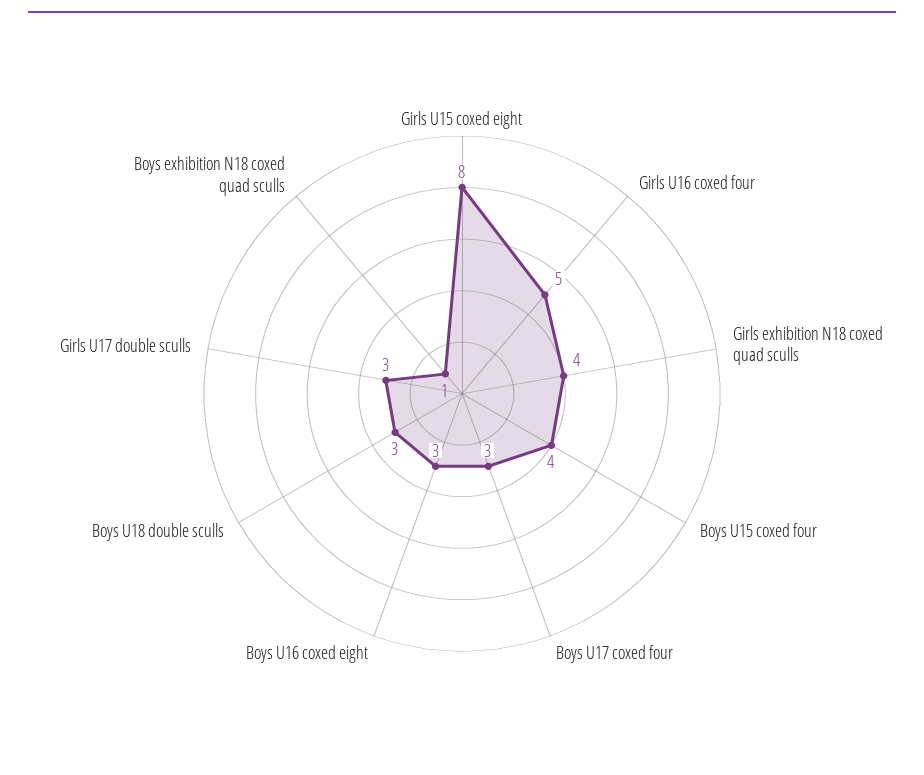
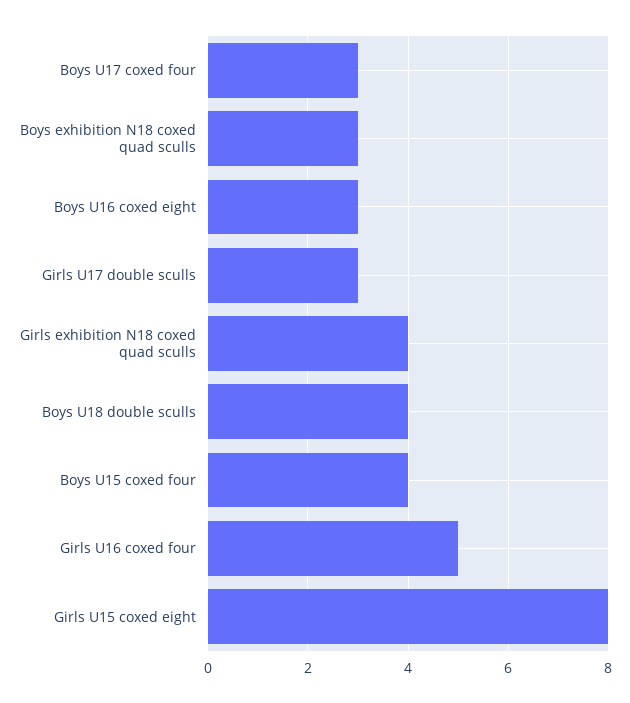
  {
    "Girls U15 coxed eight": 8,
    "Girls U16 coxed four": 5,
    "Girls exhibition N18 coxed quad sculls": 4,
    "Boys U15 coxed four": 4,
    "Boys U17 coxed four": 3,
    "Boys U16 coxed eight": 3,
-   "Boys U18 double sculls": 3,
+   "Boys U18 double sculls": 4,
    "Girls U17 double sculls": 3,
-   "Boys exhibition N18 coxed quad sculls": 1
+   "Boys exhibition N18 coxed quad sculls": 3
  }

